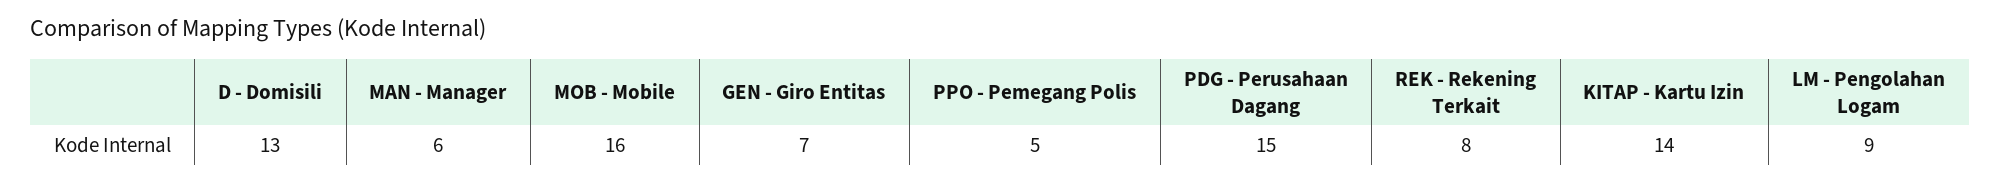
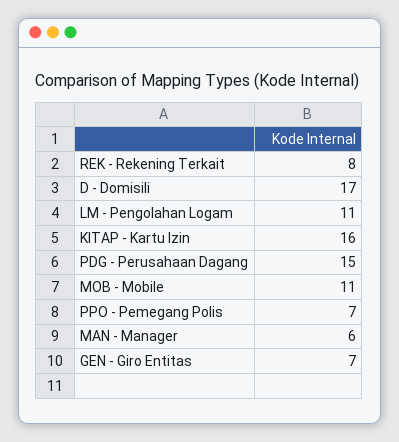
  {
-   "D - Domisili": 13,
+   "D - Domisili": 17,
    "MAN - Manager": 6,
-   "MOB - Mobile": 16,
+   "MOB - Mobile": 11,
    "GEN - Giro Entitas": 7,
-   "PPO - Pemegang Polis": 5,
+   "PPO - Pemegang Polis": 7,
    "PDG - Perusahaan Dagang": 15,
    "REK - Rekening Terkait": 8,
-   "KITAP - Kartu Izin": 14,
+   "KITAP - Kartu Izin": 16,
-   "LM - Pengolahan Logam": 9
+   "LM - Pengolahan Logam": 11
  }

